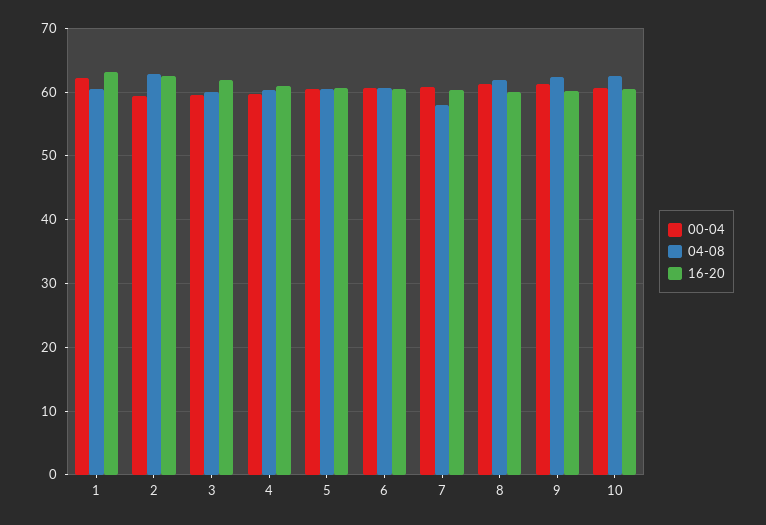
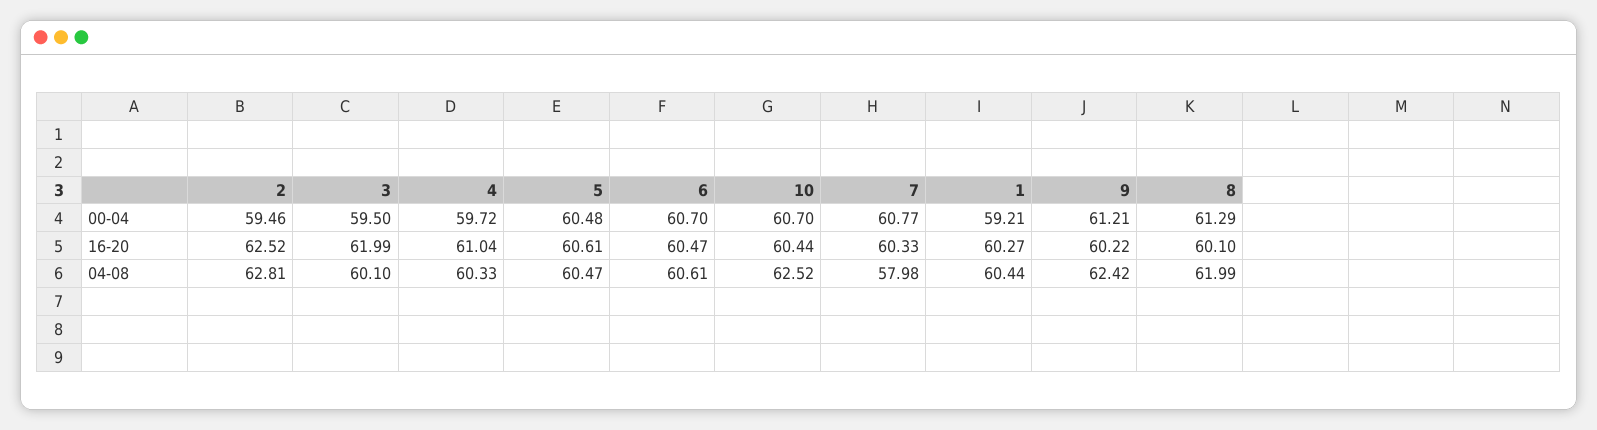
  {
    "00-04": {
-     "1": 62,
+     "1": 59.21,
      "2": 59.46,
      "3": 59.5,
      "4": 59.72,
      "5": 60.48,
      "6": 60.7,
      "7": 60.77,
      "8": 61.29,
      "9": 61.21,
      "10": 60.7
    },
    "04-08": {
      "1": 60.44,
      "2": 62.81,
      "3": 60.1,
      "4": 60.33,
      "5": 60.47,
      "6": 60.61,
      "7": 57.98,
      "8": 61.99,
      "9": 62.42,
      "10": 62.52
    },
    "16-20": {
-     "1": 63,
+     "1": 60.27,
      "2": 62.52,
      "3": 61.99,
      "4": 61.04,
      "5": 60.61,
      "6": 60.47,
      "7": 60.33,
      "8": 60.1,
      "9": 60.22,
      "10": 60.44
    }
  }

